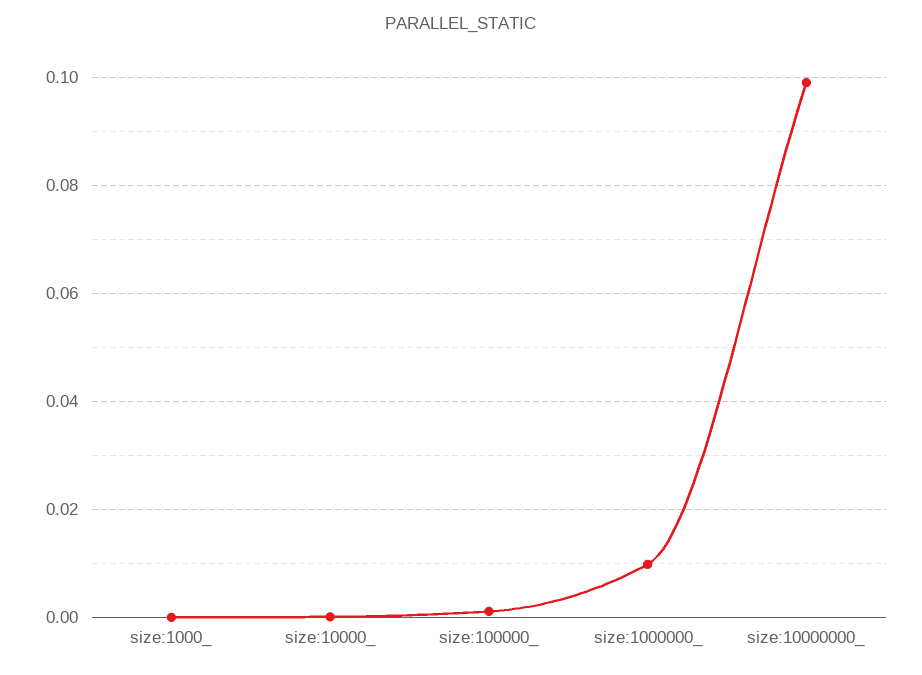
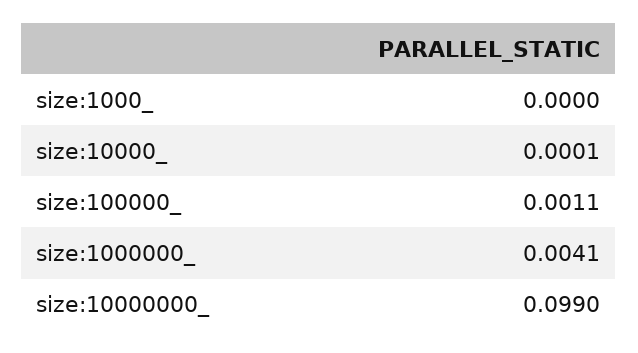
  {
    "size:1000_": 0,
    "size:10000_": 0.0001,
    "size:100000_": 0.0011,
-   "size:1000000_": 0.01,
+   "size:1000000_": 0.0041,
    "size:10000000_": 0.099
  }

